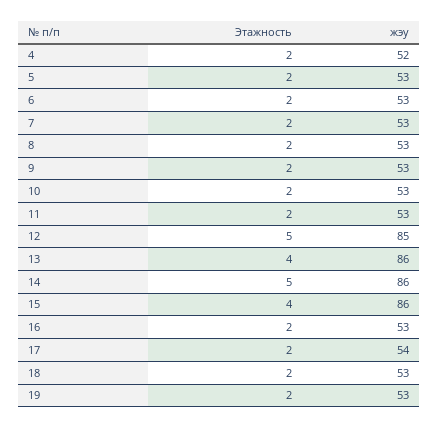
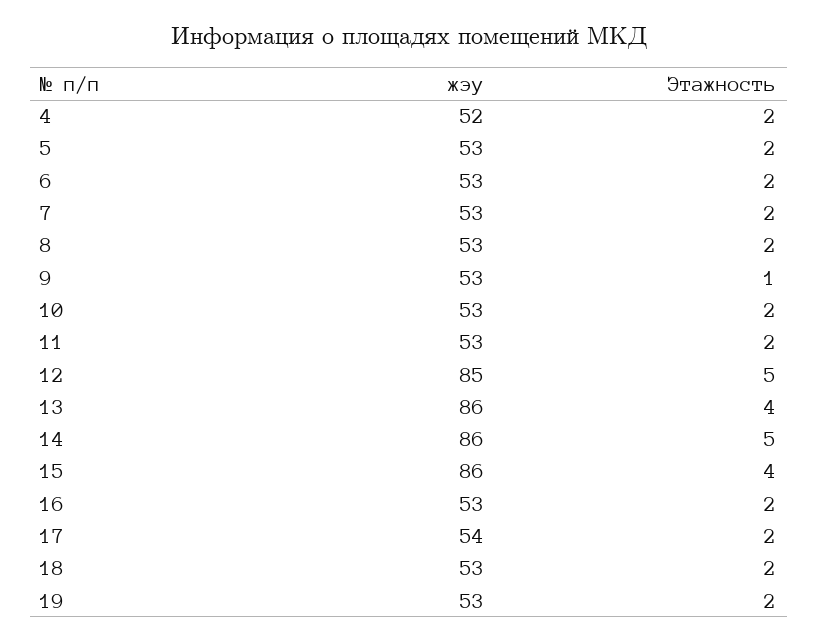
  {
    "Этажность": {
      "4": 2,
      "5": 2,
      "6": 2,
      "7": 2,
      "8": 2,
-     "9": 2,
+     "9": 1,
      "10": 2,
      "11": 2,
      "12": 5,
      "13": 4,
      "14": 5,
      "15": 4,
      "16": 2,
      "17": 2,
      "18": 2,
      "19": 2
    },
    "жэу": {
      "4": 52,
      "5": 53,
      "6": 53,
      "7": 53,
      "8": 53,
      "9": 53,
      "10": 53,
      "11": 53,
      "12": 85,
      "13": 86,
      "14": 86,
      "15": 86,
      "16": 53,
      "17": 54,
      "18": 53,
      "19": 53
    }
  }

